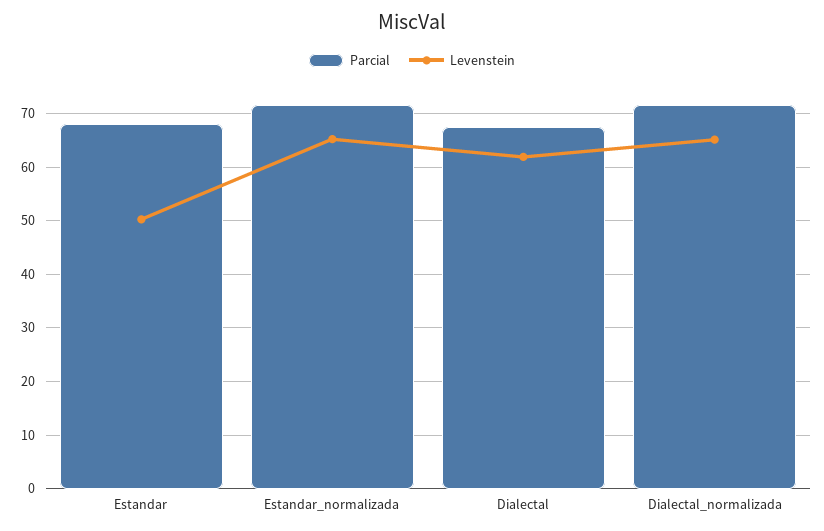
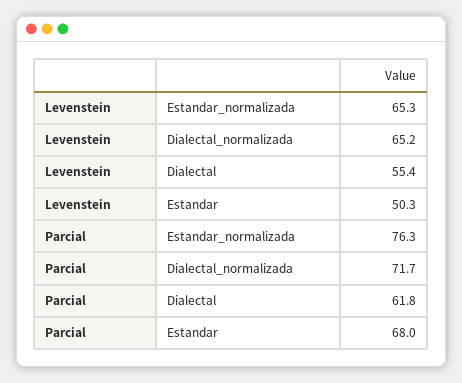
  {
    "Parcial": {
      "Estandar": 68,
-     "Estandar_normalizada": 72,
+     "Estandar_normalizada": 76.3,
-     "Dialectal": 68,
+     "Dialectal": 61.8,
      "Dialectal_normalizada": 71.7
    },
    "Levenstein": {
      "Estandar": 50.3,
      "Estandar_normalizada": 65.3,
-     "Dialectal": 62,
+     "Dialectal": 55.4,
      "Dialectal_normalizada": 65.2
    }
  }

